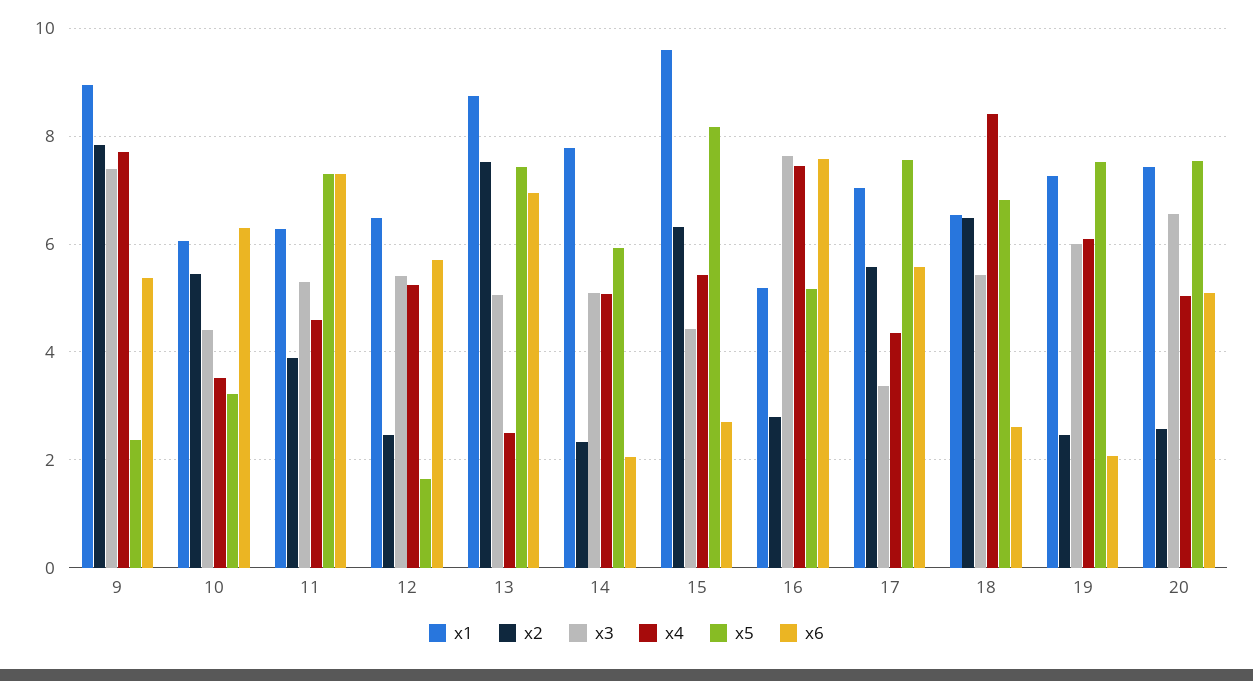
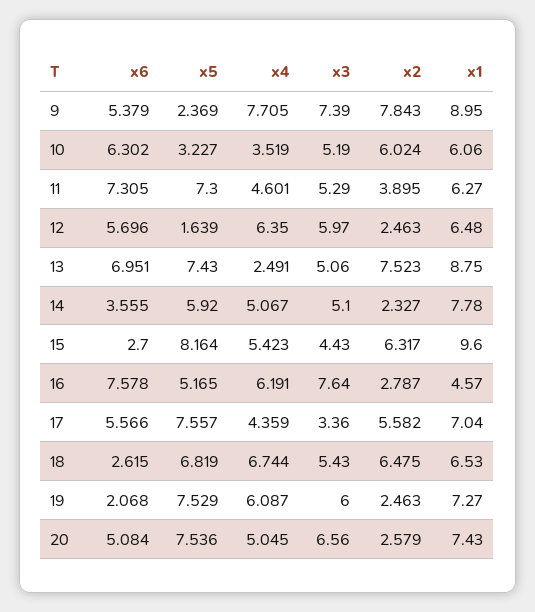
  {
    "x1": {
      "9": 8.95,
      "10": 6.06,
      "11": 6.27,
      "12": 6.48,
      "13": 8.75,
      "14": 7.78,
      "15": 9.6,
-     "16": 5.2,
+     "16": 4.57,
      "17": 7.04,
      "18": 6.53,
      "19": 7.27,
      "20": 7.43
    },
    "x2": {
      "9": 7.843,
-     "10": 5.4,
+     "10": 6.024,
      "11": 3.895,
      "12": 2.463,
      "13": 7.523,
      "14": 2.327,
      "15": 6.317,
      "16": 2.787,
      "17": 5.582,
      "18": 6.475,
      "19": 2.463,
      "20": 2.579
    },
    "x3": {
      "9": 7.39,
-     "10": 4.4,
+     "10": 5.19,
      "11": 5.29,
-     "12": 5.4,
+     "12": 5.97,
      "13": 5.06,
      "14": 5.1,
      "15": 4.43,
      "16": 7.64,
      "17": 3.36,
      "18": 5.43,
      "19": 6,
      "20": 6.56
    },
    "x4": {
      "9": 7.705,
      "10": 3.519,
      "11": 4.601,
-     "12": 5.2,
+     "12": 6.35,
      "13": 2.491,
      "14": 5.067,
      "15": 5.423,
-     "16": 7.4,
+     "16": 6.191,
      "17": 4.359,
-     "18": 8.4,
+     "18": 6.744,
      "19": 6.087,
      "20": 5.045
    },
    "x5": {
      "9": 2.369,
      "10": 3.227,
      "11": 7.3,
      "12": 1.639,
      "13": 7.43,
      "14": 5.92,
      "15": 8.164,
      "16": 5.165,
      "17": 7.557,
      "18": 6.819,
      "19": 7.529,
      "20": 7.536
    },
    "x6": {
      "9": 5.379,
      "10": 6.302,
      "11": 7.305,
      "12": 5.696,
      "13": 6.951,
-     "14": 2,
+     "14": 3.555,
      "15": 2.7,
      "16": 7.578,
      "17": 5.566,
      "18": 2.615,
      "19": 2.068,
      "20": 5.084
    }
  }

